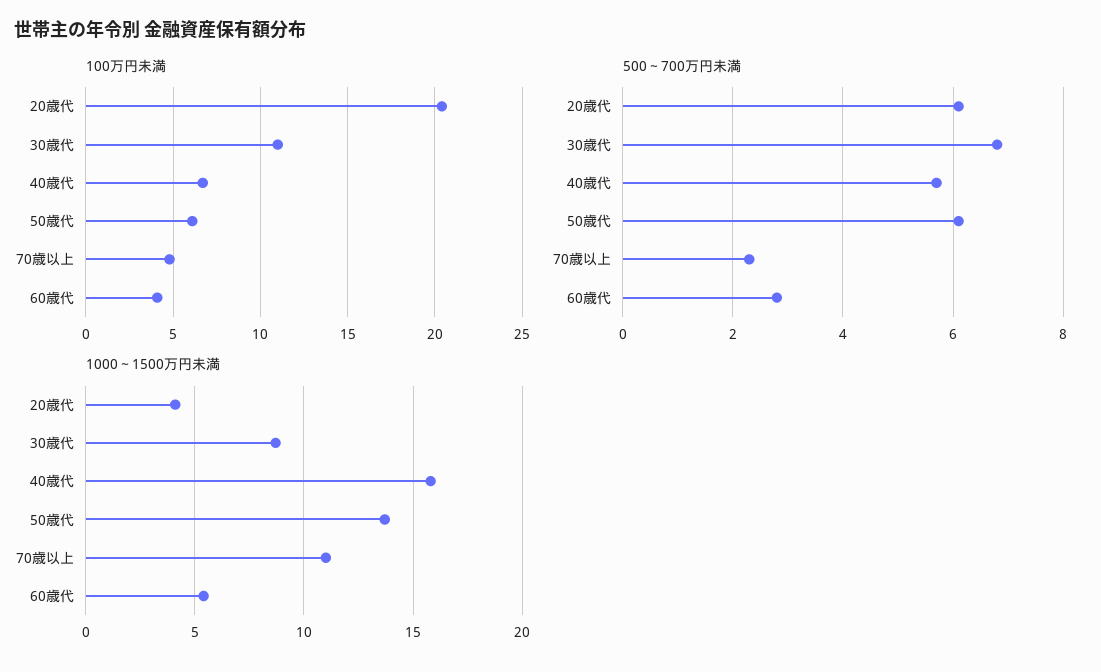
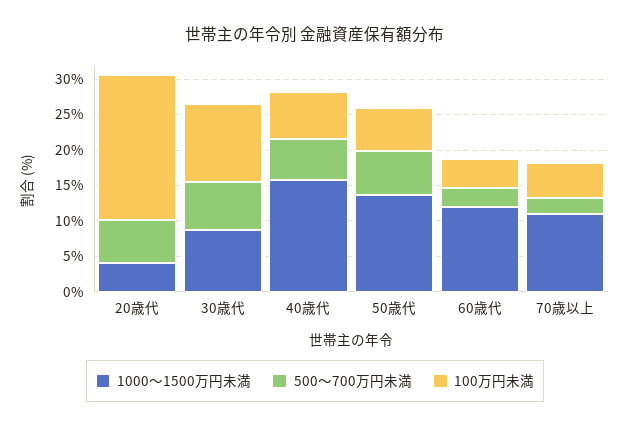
  {
    "100万円未満": {
      "20歳代": 20.5,
      "30歳代": 11,
      "40歳代": 6.5,
      "50歳代": 6,
      "70歳以上": 5,
      "60歳代": 4
    },
    "500～700万円未満": {
      "20歳代": 6,
      "30歳代": 7,
      "40歳代": 5.5,
      "50歳代": 6,
      "70歳以上": 2.5,
      "60歳代": 3
    },
    "1000～1500万円未満": {
      "20歳代": 4,
      "30歳代": 8.5,
      "40歳代": 16,
      "50歳代": 13.5,
      "70歳以上": 11,
-     "60歳代": 5.5
+     "60歳代": 12.5
    }
  }

